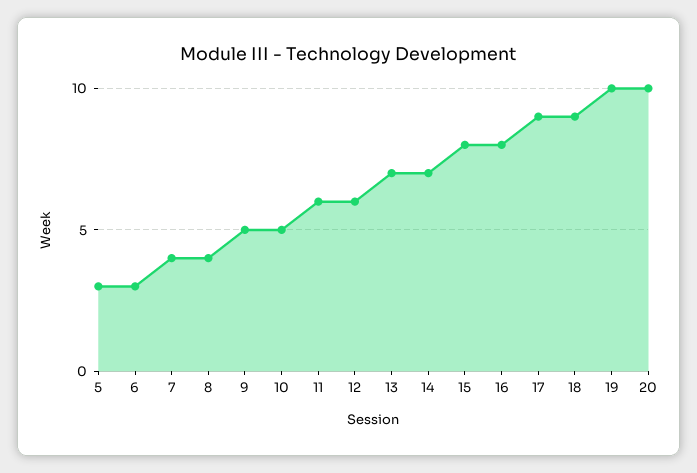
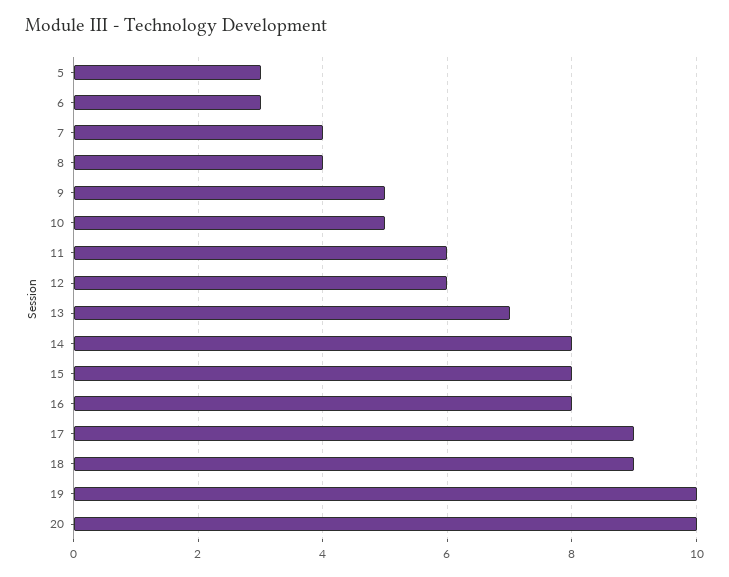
  {
    "5": 3,
    "6": 3,
    "7": 4,
    "8": 4,
    "9": 5,
    "10": 5,
    "11": 6,
    "12": 6,
    "13": 7,
-   "14": 7,
+   "14": 8,
    "15": 8,
    "16": 8,
    "17": 9,
    "18": 9,
    "19": 10,
    "20": 10
  }

